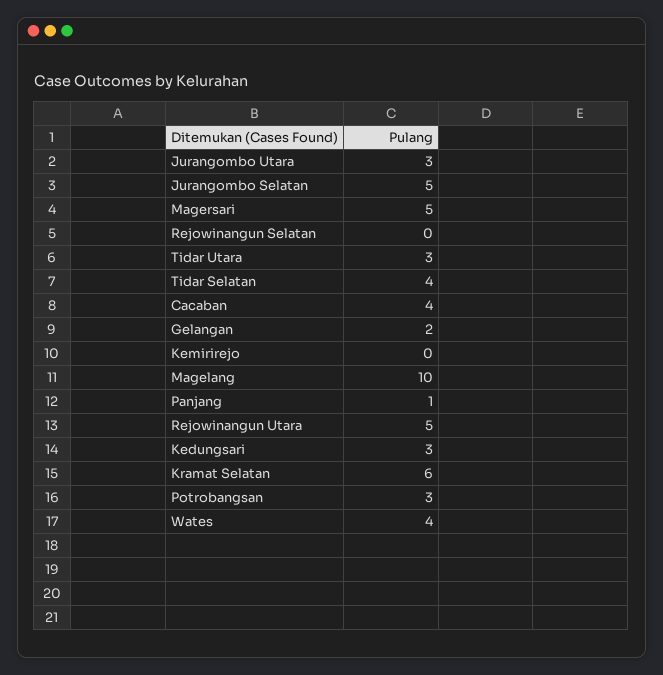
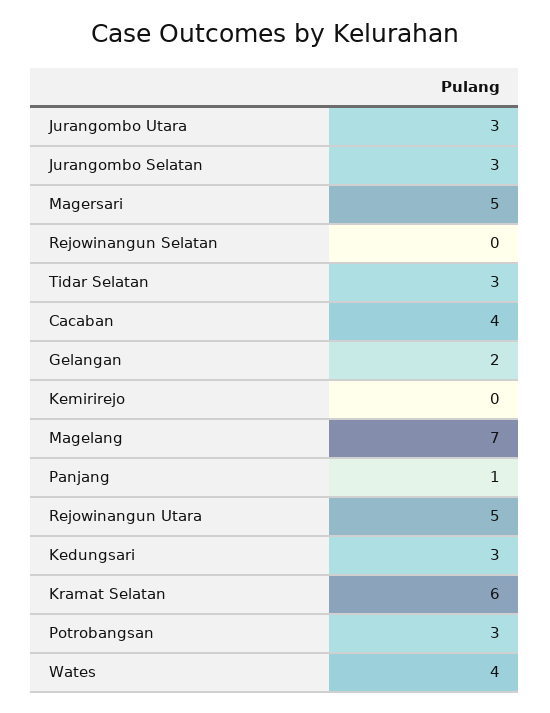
  {
    "Jurangombo Utara": 3,
-   "Jurangombo Selatan": 5,
+   "Jurangombo Selatan": 3,
    "Magersari": 5,
    "Rejowinangun Selatan": 0,
-   "Tidar Utara": 3,
-   "Tidar Selatan": 4,
+   "Tidar Selatan": 3,
    "Cacaban": 4,
    "Gelangan": 2,
    "Kemirirejo": 0,
-   "Magelang": 10,
+   "Magelang": 7,
    "Panjang": 1,
    "Rejowinangun Utara": 5,
    "Kedungsari": 3,
    "Kramat Selatan": 6,
    "Potrobangsan": 3,
    "Wates": 4
  }

